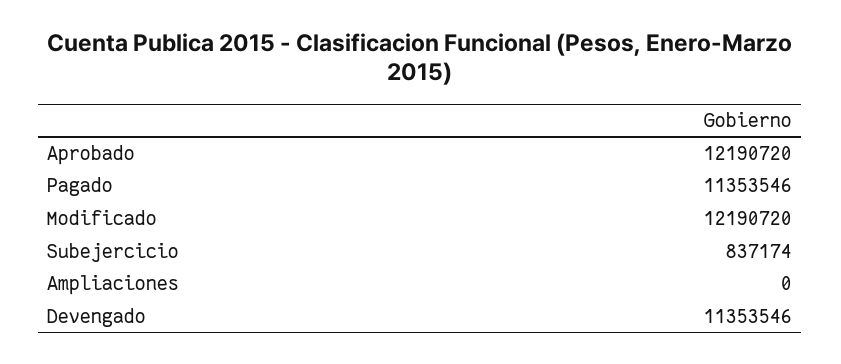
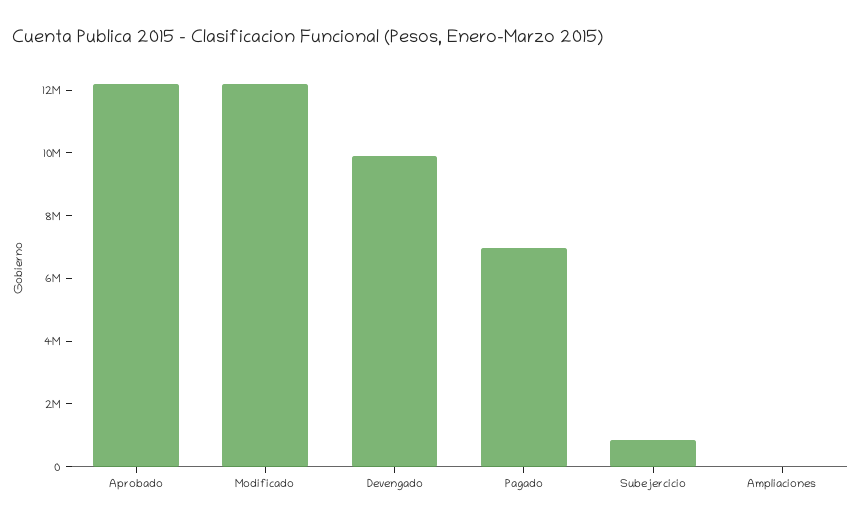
  {
    "Aprobado": 12190720,
-   "Pagado": 11353546,
+   "Pagado": 7000000,
    "Modificado": 12190720,
    "Subejercicio": 837174,
    "Ampliaciones": 0,
-   "Devengado": 11353546
+   "Devengado": 10000000
  }

